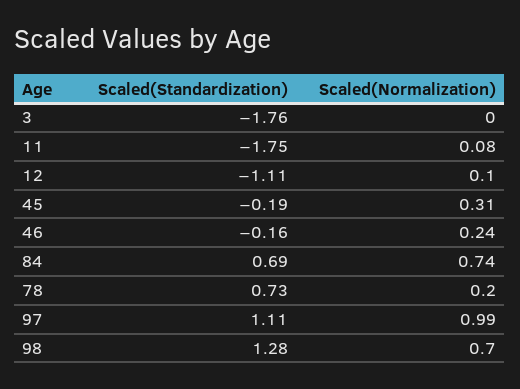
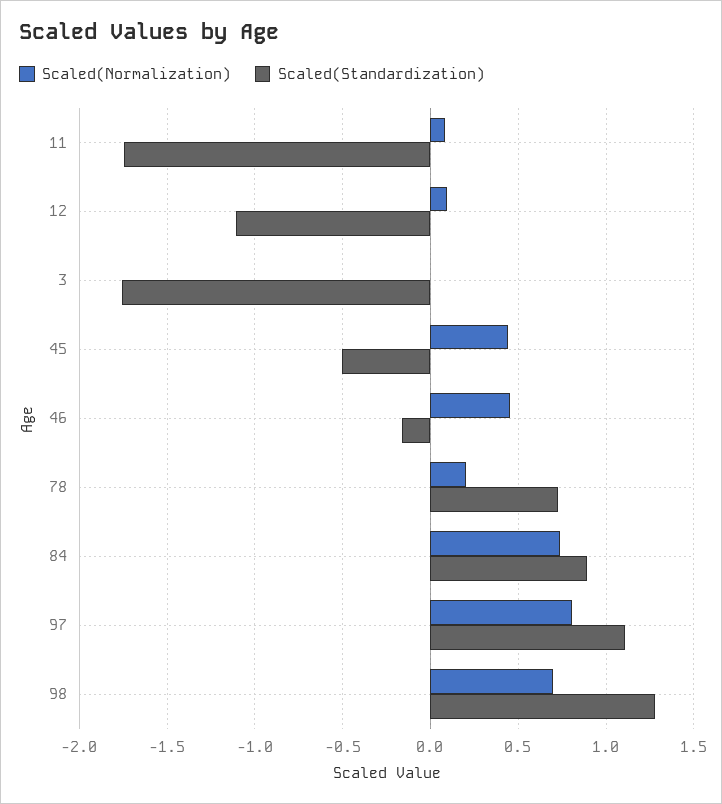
  {
    "Scaled(Standardization)": {
      "3": -1.76,
      "11": -1.75,
      "12": -1.11,
-     "45": -0.19,
+     "45": -0.5,
      "46": -0.16,
-     "84": 0.69,
+     "84": 0.9,
      "78": 0.73,
      "97": 1.11,
      "98": 1.28
    },
    "Scaled(Normalization)": {
      "3": 0,
      "11": 0.08,
      "12": 0.1,
-     "45": 0.31,
+     "45": 0.45,
-     "46": 0.24,
+     "46": 0.45,
      "84": 0.74,
      "78": 0.2,
-     "97": 0.99,
+     "97": 0.8,
      "98": 0.7
    }
  }

